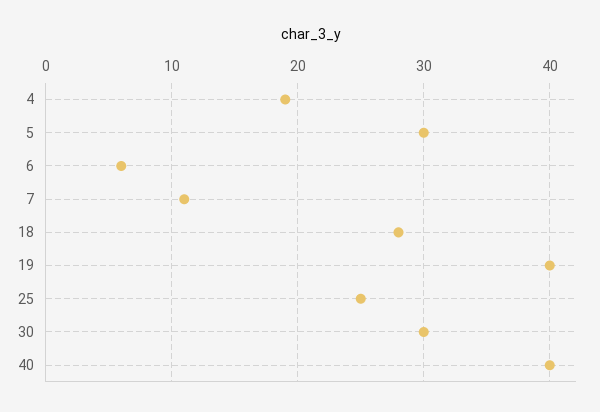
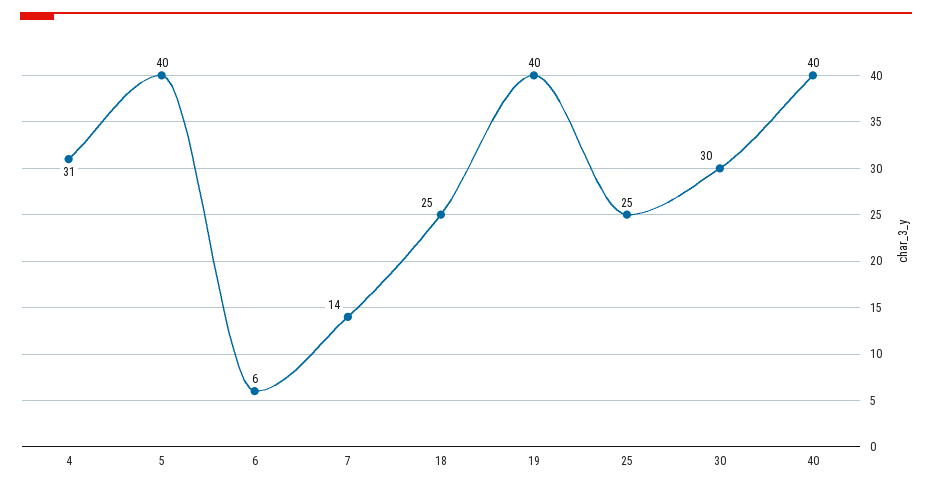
  {
-   "4": 19,
+   "4": 31,
-   "5": 30,
+   "5": 40,
    "6": 6,
-   "7": 11,
+   "7": 14,
-   "18": 28,
+   "18": 25,
    "19": 40,
    "25": 25,
    "30": 30,
    "40": 40
  }

